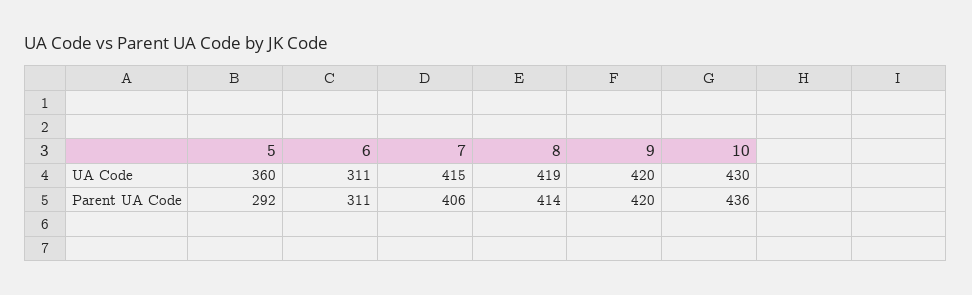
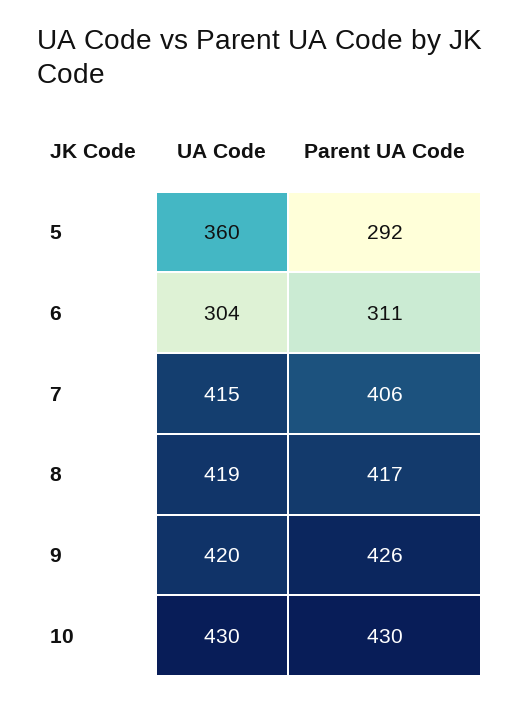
  {
    "5": {
      "UA Code": 360,
      "Parent UA Code": 292
    },
    "6": {
-     "UA Code": 311,
+     "UA Code": 304,
      "Parent UA Code": 311
    },
    "7": {
      "UA Code": 415,
      "Parent UA Code": 406
    },
    "8": {
      "UA Code": 419,
-     "Parent UA Code": 414
+     "Parent UA Code": 417
    },
    "9": {
      "UA Code": 420,
-     "Parent UA Code": 420
+     "Parent UA Code": 426
    },
    "10": {
      "UA Code": 430,
-     "Parent UA Code": 436
+     "Parent UA Code": 430
    }
  }

